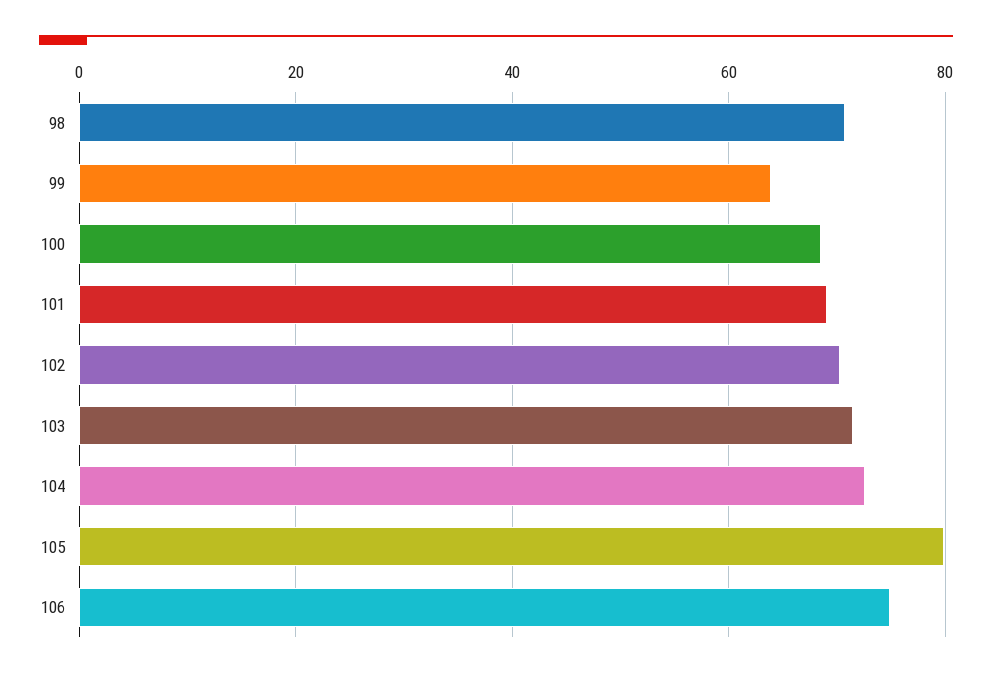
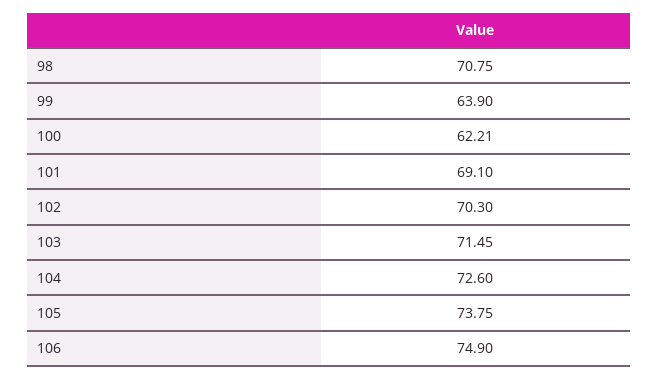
  {
    "98": 70.75,
    "99": 63.9,
-   "100": 68,
+   "100": 62.21,
    "101": 69.1,
    "102": 70.3,
    "103": 71.45,
    "104": 72.6,
-   "105": 80,
+   "105": 73.75,
    "106": 74.9
  }

